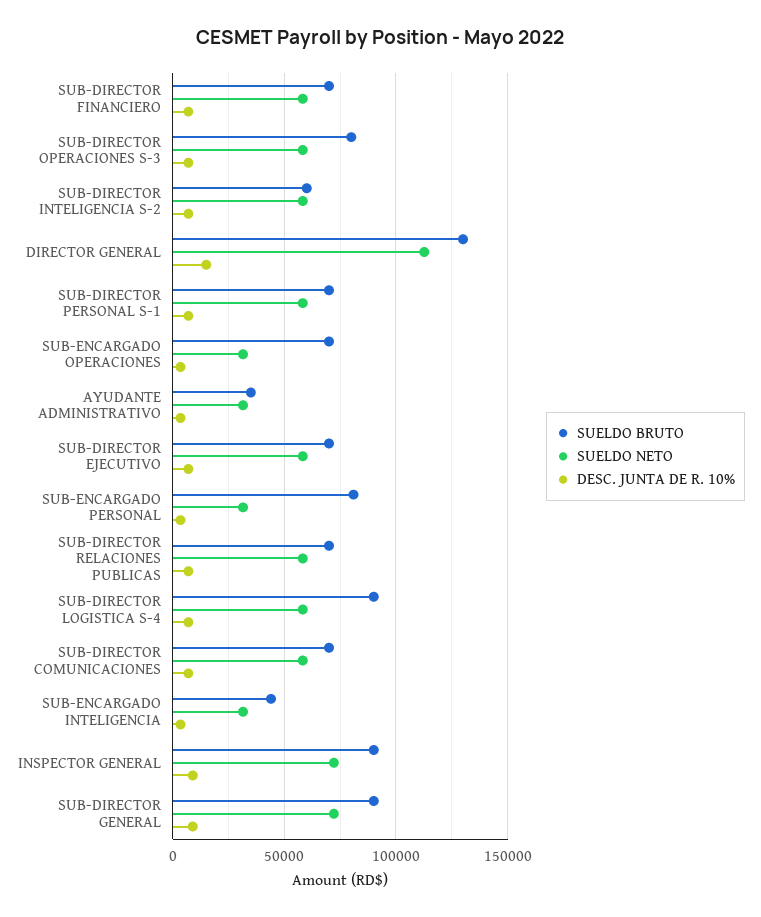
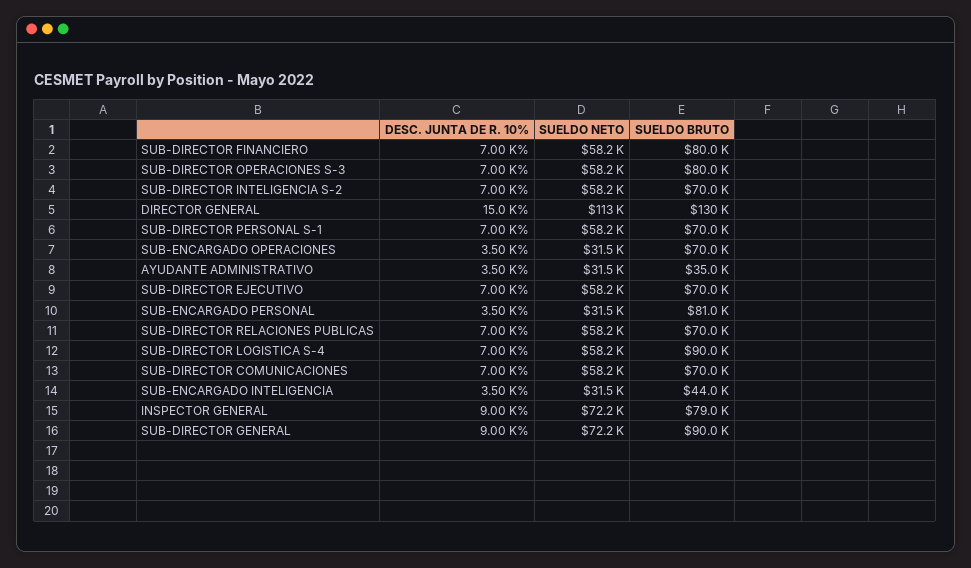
  {
    "SUELDO BRUTO": {
-     "SUB-DIRECTOR FINANCIERO": 70000,
+     "SUB-DIRECTOR FINANCIERO": 80000,
      "SUB-DIRECTOR OPERACIONES S-3": 80000,
-     "SUB-DIRECTOR INTELIGENCIA S-2": 60000,
+     "SUB-DIRECTOR INTELIGENCIA S-2": 70000,
      "DIRECTOR GENERAL": 130000,
      "SUB-DIRECTOR PERSONAL S-1": 70000,
      "SUB-ENCARGADO OPERACIONES": 70000,
      "AYUDANTE ADMINISTRATIVO": 35000,
      "SUB-DIRECTOR EJECUTIVO": 70000,
      "SUB-ENCARGADO PERSONAL": 81000,
      "SUB-DIRECTOR RELACIONES PUBLICAS": 70000,
      "SUB-DIRECTOR LOGISTICA S-4": 90000,
      "SUB-DIRECTOR COMUNICACIONES": 70000,
      "SUB-ENCARGADO INTELIGENCIA": 44000,
-     "INSPECTOR GENERAL": 90000,
+     "INSPECTOR GENERAL": 79000,
      "SUB-DIRECTOR GENERAL": 90000
    },
    "SUELDO NETO": {
      "SUB-DIRECTOR FINANCIERO": 58200,
      "SUB-DIRECTOR OPERACIONES S-3": 58200,
      "SUB-DIRECTOR INTELIGENCIA S-2": 58200,
      "DIRECTOR GENERAL": 113000,
      "SUB-DIRECTOR PERSONAL S-1": 58200,
      "SUB-ENCARGADO OPERACIONES": 31500,
      "AYUDANTE ADMINISTRATIVO": 31500,
      "SUB-DIRECTOR EJECUTIVO": 58200,
      "SUB-ENCARGADO PERSONAL": 31500,
      "SUB-DIRECTOR RELACIONES PUBLICAS": 58200,
      "SUB-DIRECTOR LOGISTICA S-4": 58200,
      "SUB-DIRECTOR COMUNICACIONES": 58200,
      "SUB-ENCARGADO INTELIGENCIA": 31500,
      "INSPECTOR GENERAL": 72200,
      "SUB-DIRECTOR GENERAL": 72200
    },
    "DESC. JUNTA DE R. 10%": {
      "SUB-DIRECTOR FINANCIERO": 7000,
      "SUB-DIRECTOR OPERACIONES S-3": 7000,
      "SUB-DIRECTOR INTELIGENCIA S-2": 7000,
      "DIRECTOR GENERAL": 15000,
      "SUB-DIRECTOR PERSONAL S-1": 7000,
      "SUB-ENCARGADO OPERACIONES": 3500,
      "AYUDANTE ADMINISTRATIVO": 3500,
      "SUB-DIRECTOR EJECUTIVO": 7000,
      "SUB-ENCARGADO PERSONAL": 3500,
      "SUB-DIRECTOR RELACIONES PUBLICAS": 7000,
      "SUB-DIRECTOR LOGISTICA S-4": 7000,
      "SUB-DIRECTOR COMUNICACIONES": 7000,
      "SUB-ENCARGADO INTELIGENCIA": 3500,
      "INSPECTOR GENERAL": 9000,
      "SUB-DIRECTOR GENERAL": 9000
    }
  }

